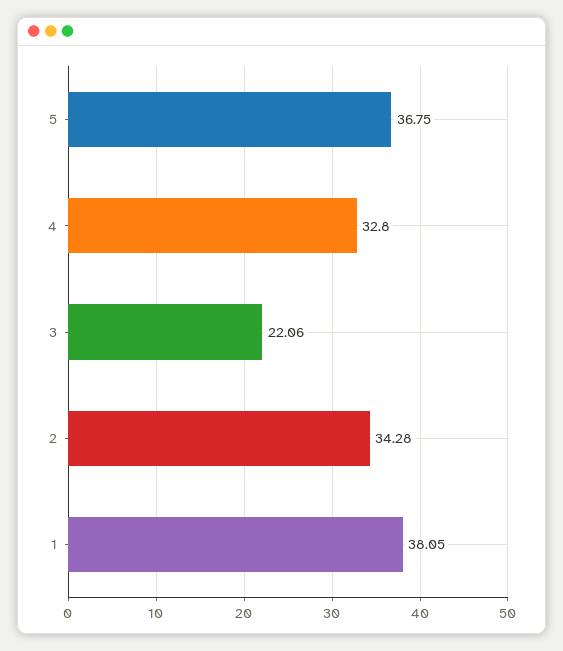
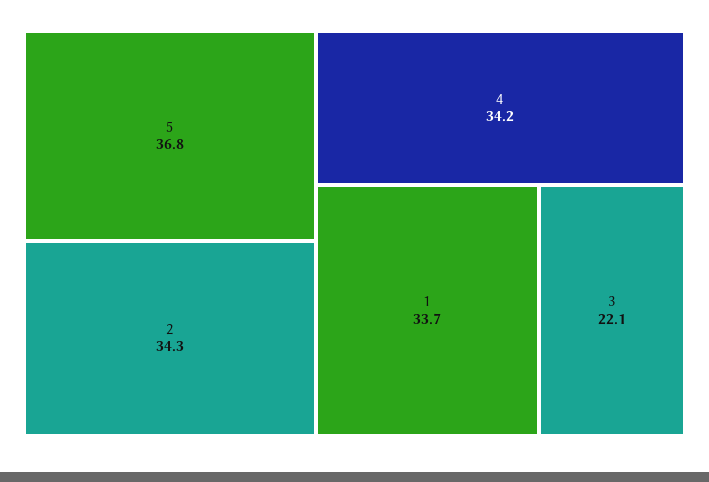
  {
    "5": 36.75,
-   "4": 32.8,
+   "4": 34.2,
    "3": 22.06,
    "2": 34.28,
-   "1": 38.05
+   "1": 33.7
  }

